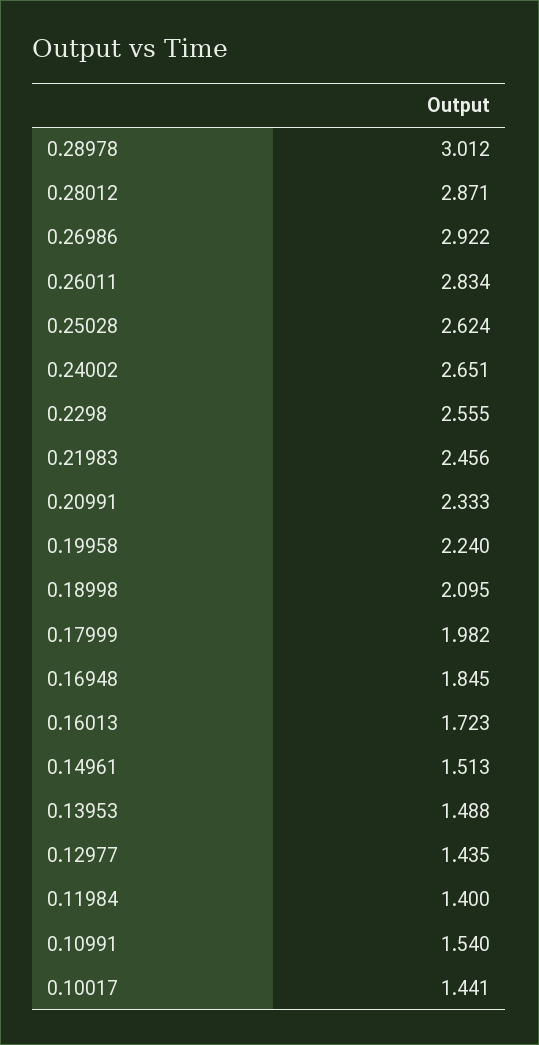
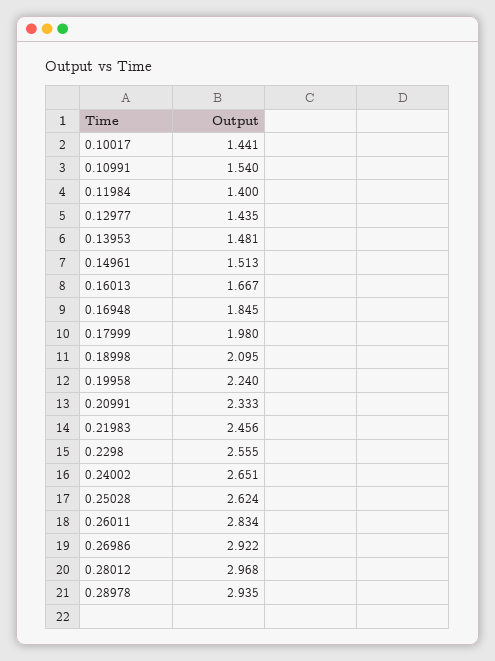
  {
-   "0.28978": 3.012,
+   "0.28978": 2.935,
-   "0.28012": 2.871,
+   "0.28012": 2.968,
    "0.26986": 2.922,
    "0.26011": 2.834,
    "0.25028": 2.624,
    "0.24002": 2.651,
    "0.2298": 2.555,
    "0.21983": 2.456,
    "0.20991": 2.333,
    "0.19958": 2.24,
    "0.18998": 2.095,
-   "0.17999": 1.982,
+   "0.17999": 1.98,
    "0.16948": 1.845,
-   "0.16013": 1.723,
+   "0.16013": 1.667,
    "0.14961": 1.513,
-   "0.13953": 1.488,
+   "0.13953": 1.481,
    "0.12977": 1.435,
    "0.11984": 1.4,
    "0.10991": 1.54,
    "0.10017": 1.441
  }

